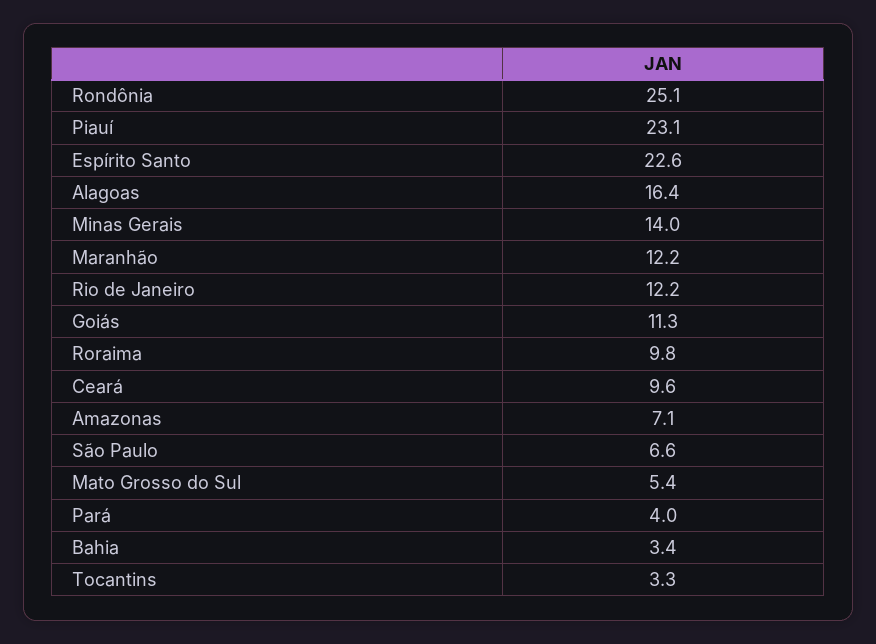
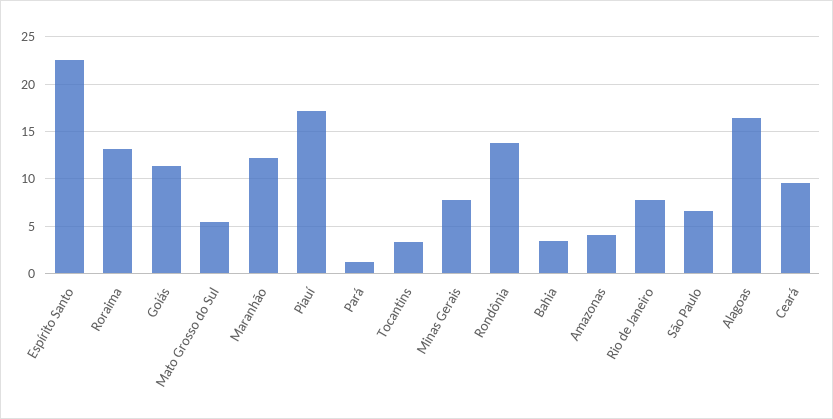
  {
-   "Rondônia": 25.1,
+   "Rondônia": 14,
-   "Piauí": 23.1,
+   "Piauí": 17,
    "Espírito Santo": 22.6,
    "Alagoas": 16.4,
-   "Minas Gerais": 14,
+   "Minas Gerais": 8,
    "Maranhão": 12.2,
-   "Rio de Janeiro": 12.2,
+   "Rio de Janeiro": 8,
    "Goiás": 11.3,
-   "Roraima": 9.8,
+   "Roraima": 13,
    "Ceará": 9.6,
-   "Amazonas": 7.1,
+   "Amazonas": 4,
    "São Paulo": 6.6,
    "Mato Grosso do Sul": 5.4,
-   "Pará": 4,
+   "Pará": 1,
    "Bahia": 3.4,
    "Tocantins": 3.3
  }

